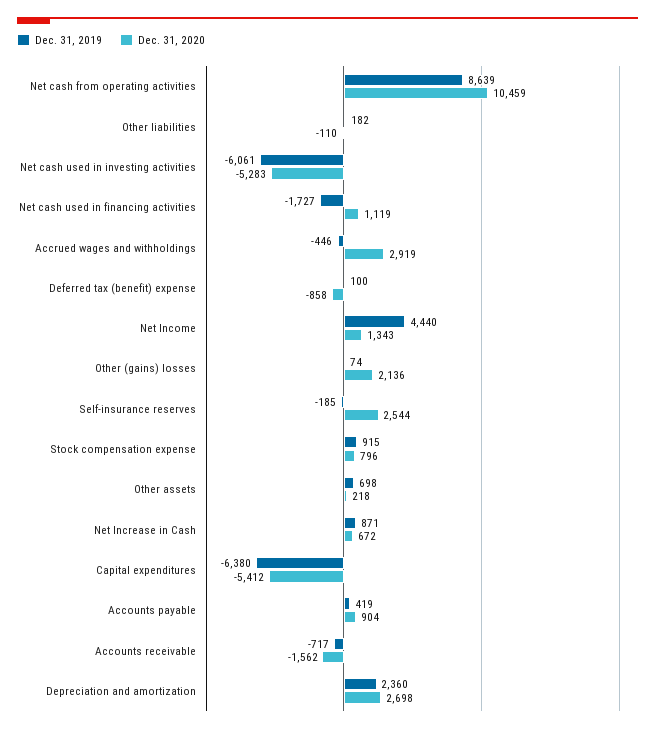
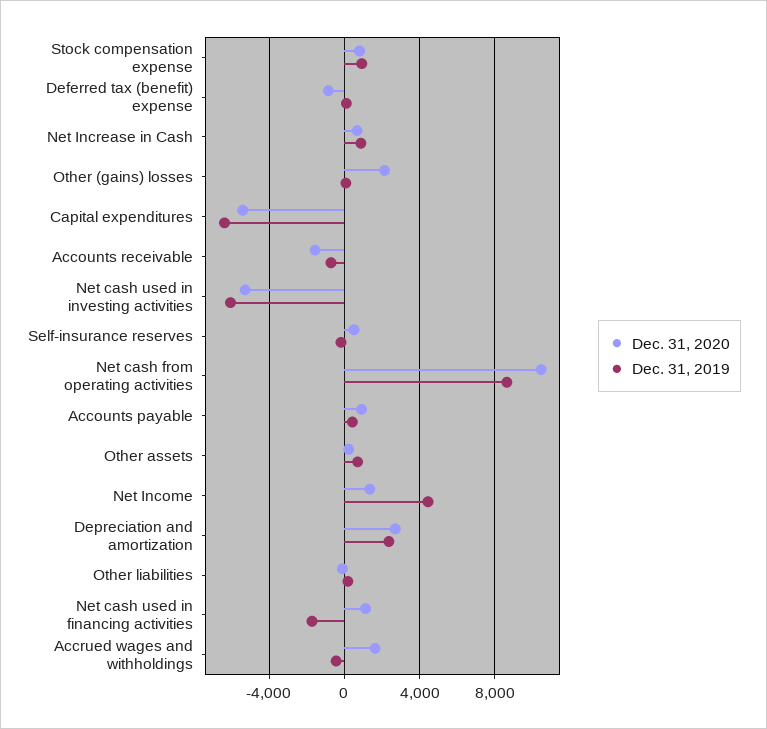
  {
    "Dec. 31, 2019": {
      "Net cash from operating activities": 8639,
      "Other liabilities": 182,
      "Net cash used in investing activities": -6061,
      "Net cash used in financing activities": -1727,
      "Accrued wages and withholdings": -446,
      "Deferred tax (benefit) expense": 100,
      "Net Income": 4440,
      "Other (gains) losses": 74,
      "Self-insurance reserves": -185,
      "Stock compensation expense": 915,
      "Other assets": 698,
      "Net Increase in Cash": 871,
      "Capital expenditures": -6380,
      "Accounts payable": 419,
      "Accounts receivable": -717,
      "Depreciation and amortization": 2360
    },
    "Dec. 31, 2020": {
      "Net cash from operating activities": 10459,
      "Other liabilities": -110,
      "Net cash used in investing activities": -5283,
      "Net cash used in financing activities": 1119,
-     "Accrued wages and withholdings": 2919,
+     "Accrued wages and withholdings": 1500,
      "Deferred tax (benefit) expense": -858,
      "Net Income": 1343,
      "Other (gains) losses": 2136,
-     "Self-insurance reserves": 2544,
+     "Self-insurance reserves": 500,
      "Stock compensation expense": 796,
      "Other assets": 218,
      "Net Increase in Cash": 672,
      "Capital expenditures": -5412,
      "Accounts payable": 904,
      "Accounts receivable": -1562,
      "Depreciation and amortization": 2698
    }
  }

